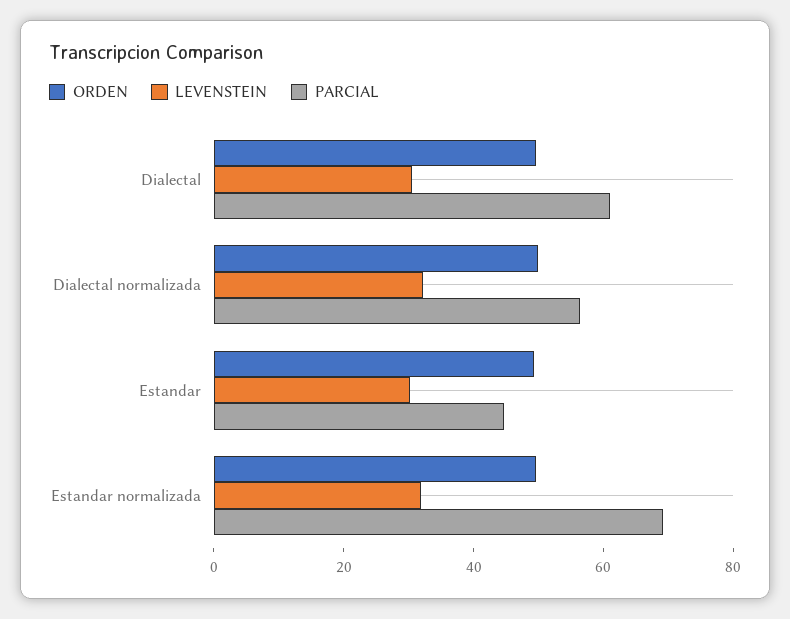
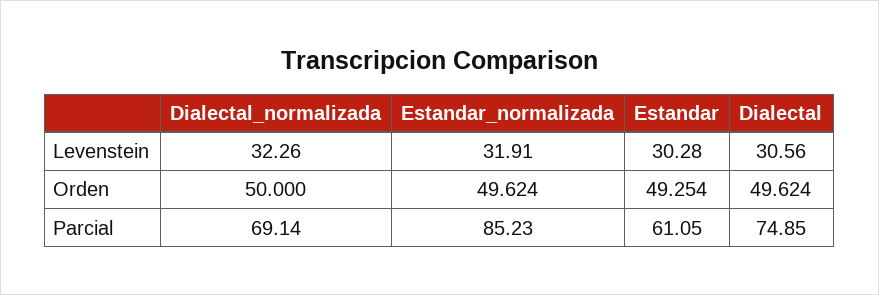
  {
    "ORDEN": {
      "Dialectal": 49.624,
      "Dialectal normalizada": 50,
      "Estandar": 49.254,
      "Estandar normalizada": 49.624
    },
    "LEVENSTEIN": {
      "Dialectal": 30.56,
      "Dialectal normalizada": 32.26,
      "Estandar": 30.28,
      "Estandar normalizada": 31.91
    },
    "PARCIAL": {
-     "Dialectal": 60,
+     "Dialectal": 74.85,
-     "Dialectal normalizada": 55,
+     "Dialectal normalizada": 69.14,
-     "Estandar": 45,
+     "Estandar": 61.05,
-     "Estandar normalizada": 70
+     "Estandar normalizada": 85.23
    }
  }

